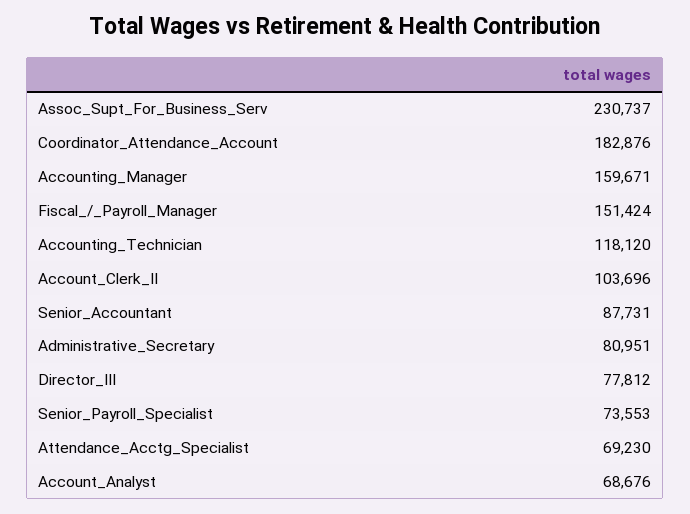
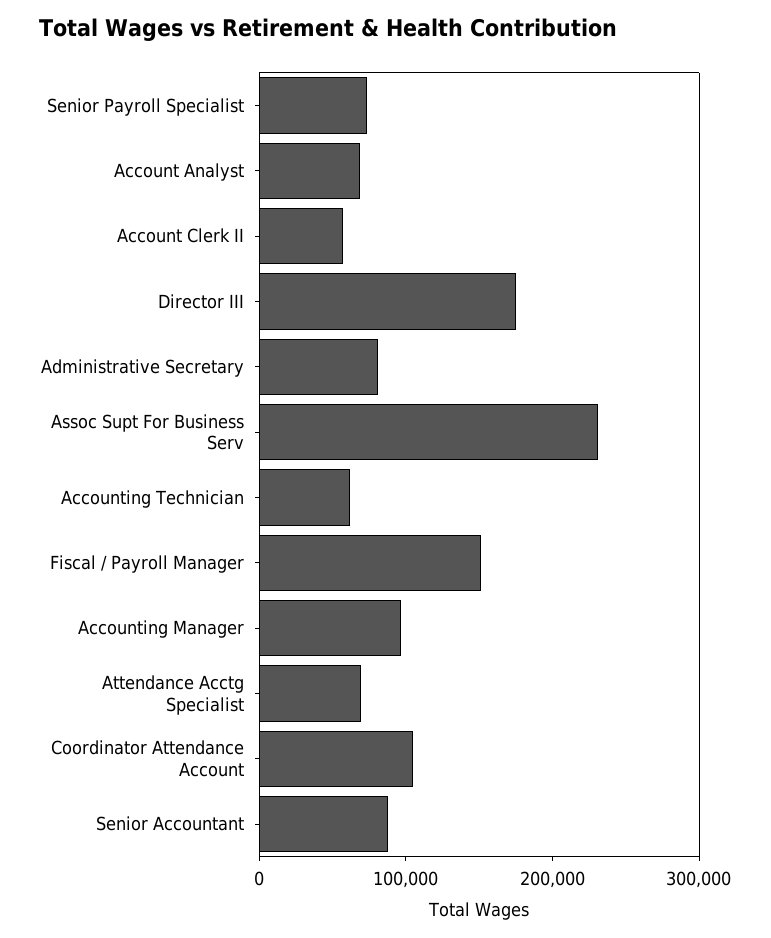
  {
    "Assoc_Supt_For_Business_Serv": 230737,
-   "Coordinator_Attendance_Account": 182876,
+   "Coordinator_Attendance_Account": 100000,
-   "Accounting_Manager": 159671,
+   "Accounting_Manager": 100000,
    "Fiscal_/_Payroll_Manager": 151424,
-   "Accounting_Technician": 118120,
+   "Accounting_Technician": 60000,
-   "Account_Clerk_II": 103696,
+   "Account_Clerk_II": 60000,
    "Senior_Accountant": 87731,
    "Administrative_Secretary": 80951,
-   "Director_III": 77812,
+   "Director_III": 180000,
    "Senior_Payroll_Specialist": 73553,
    "Attendance_Acctg_Specialist": 69230,
    "Account_Analyst": 68676
  }

